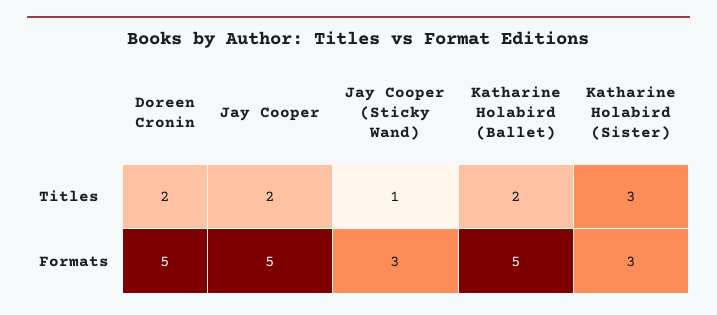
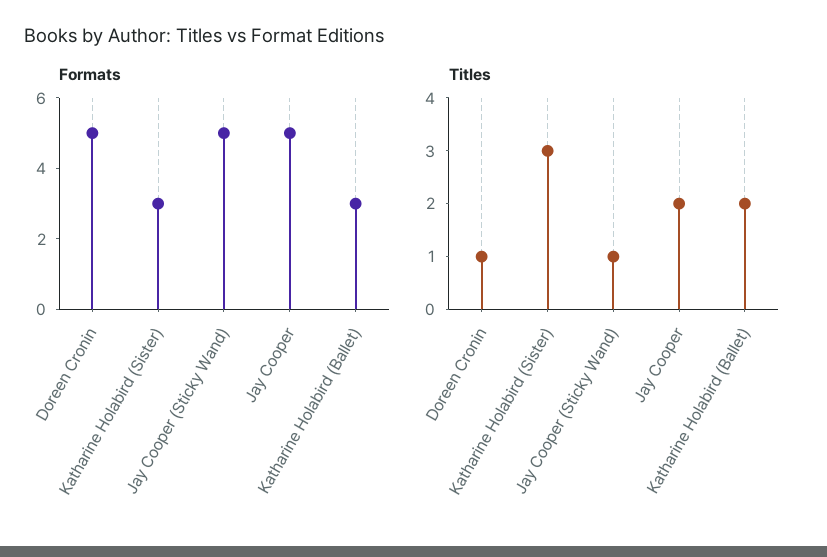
  {
    "Titles": {
-     "Doreen Cronin": 2,
+     "Doreen Cronin": 1,
      "Jay Cooper": 2,
      "Jay Cooper (Sticky Wand)": 1,
      "Katharine Holabird (Ballet)": 2,
      "Katharine Holabird (Sister)": 3
    },
    "Formats": {
      "Doreen Cronin": 5,
      "Jay Cooper": 5,
-     "Jay Cooper (Sticky Wand)": 3,
+     "Jay Cooper (Sticky Wand)": 5,
-     "Katharine Holabird (Ballet)": 5,
+     "Katharine Holabird (Ballet)": 3,
      "Katharine Holabird (Sister)": 3
    }
  }

